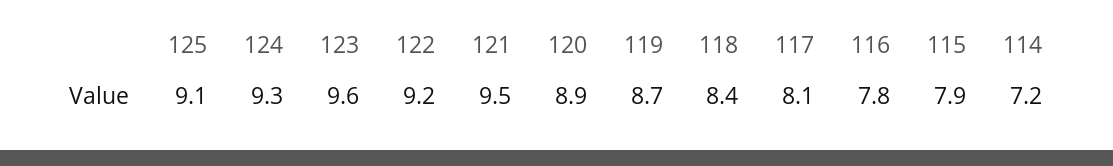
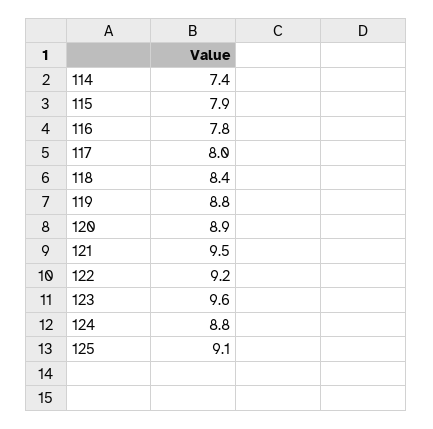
  {
    "125": 9.1,
-   "124": 9.3,
+   "124": 8.8,
    "123": 9.6,
    "122": 9.2,
    "121": 9.5,
    "120": 8.9,
-   "119": 8.7,
+   "119": 8.8,
    "118": 8.4,
-   "117": 8.1,
+   "117": 8,
    "116": 7.8,
    "115": 7.9,
-   "114": 7.2
+   "114": 7.4
  }

